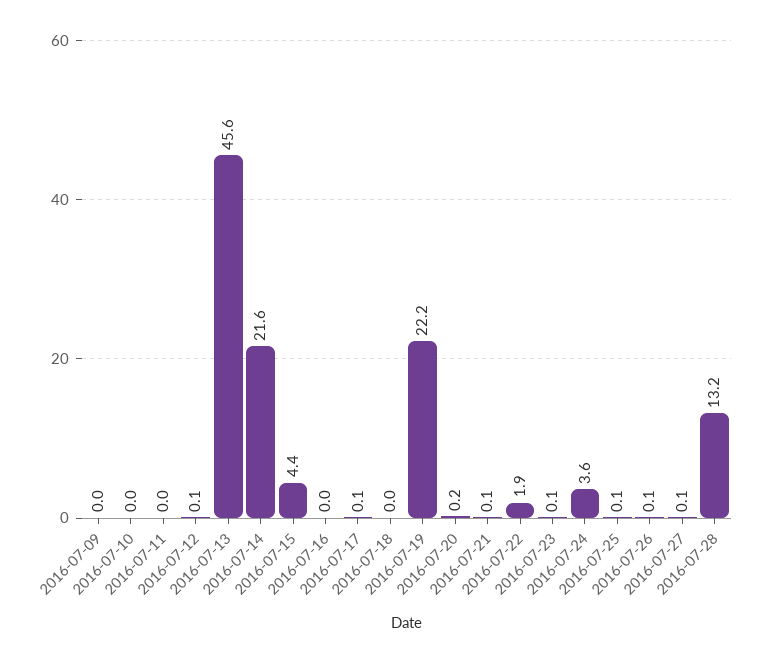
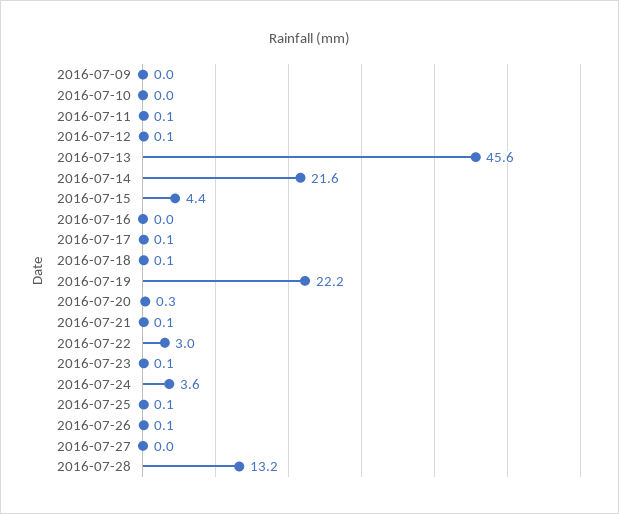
  {
    "2016-07-09": 0,
    "2016-07-10": 0,
-   "2016-07-11": 0,
+   "2016-07-11": 0.1,
    "2016-07-12": 0.1,
    "2016-07-13": 45.6,
    "2016-07-14": 21.6,
    "2016-07-15": 4.4,
    "2016-07-16": 0,
    "2016-07-17": 0.1,
-   "2016-07-18": 0,
+   "2016-07-18": 0.1,
    "2016-07-19": 22.2,
-   "2016-07-20": 0.2,
+   "2016-07-20": 0.3,
    "2016-07-21": 0.1,
-   "2016-07-22": 1.9,
+   "2016-07-22": 3,
    "2016-07-23": 0.1,
    "2016-07-24": 3.6,
    "2016-07-25": 0.1,
    "2016-07-26": 0.1,
-   "2016-07-27": 0.1,
+   "2016-07-27": 0,
    "2016-07-28": 13.2
  }

